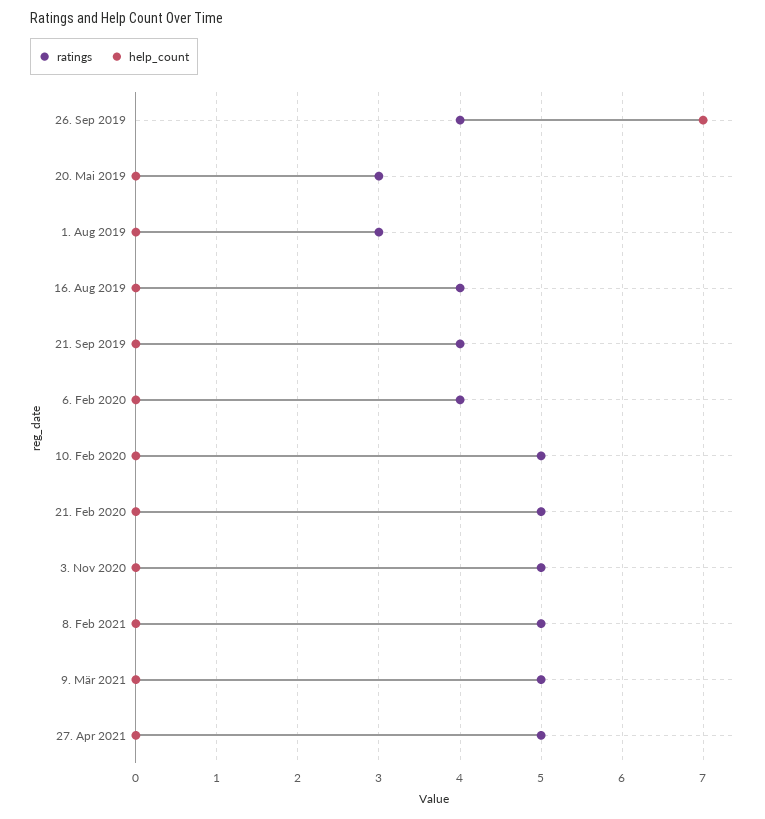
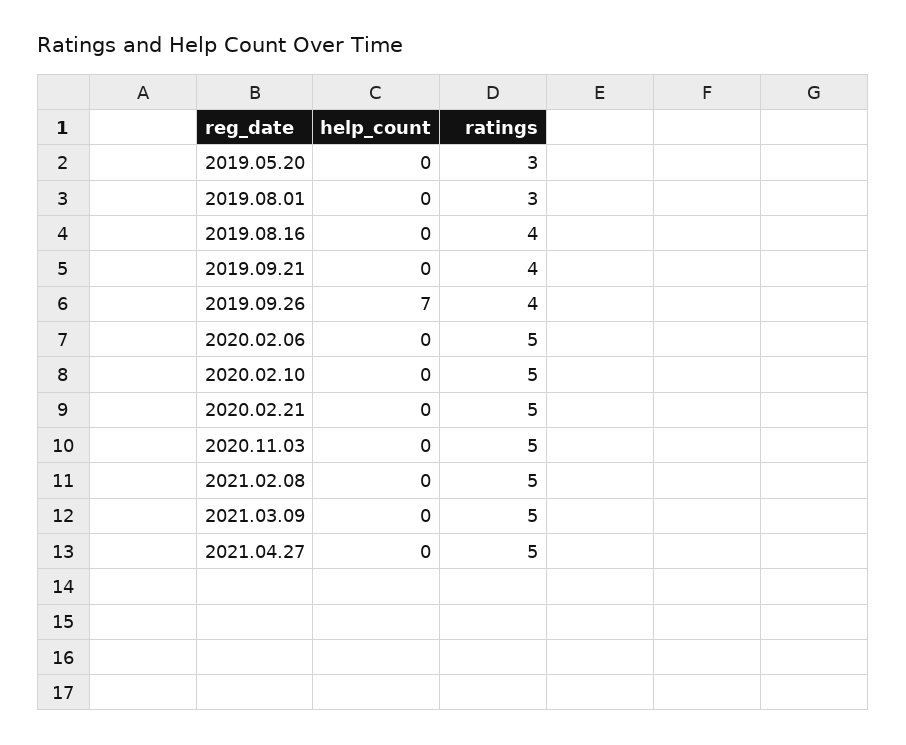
  {
    "ratings": {
      "26. Sep 2019": 4,
      "20. Mai 2019": 3,
      "1. Aug 2019": 3,
      "16. Aug 2019": 4,
      "21. Sep 2019": 4,
-     "6. Feb 2020": 4,
+     "6. Feb 2020": 5,
      "10. Feb 2020": 5,
      "21. Feb 2020": 5,
      "3. Nov 2020": 5,
      "8. Feb 2021": 5,
      "9. Mär 2021": 5,
      "27. Apr 2021": 5
    },
    "help_count": {
      "26. Sep 2019": 7,
      "20. Mai 2019": 0,
      "1. Aug 2019": 0,
      "16. Aug 2019": 0,
      "21. Sep 2019": 0,
      "6. Feb 2020": 0,
      "10. Feb 2020": 0,
      "21. Feb 2020": 0,
      "3. Nov 2020": 0,
      "8. Feb 2021": 0,
      "9. Mär 2021": 0,
      "27. Apr 2021": 0
    }
  }

